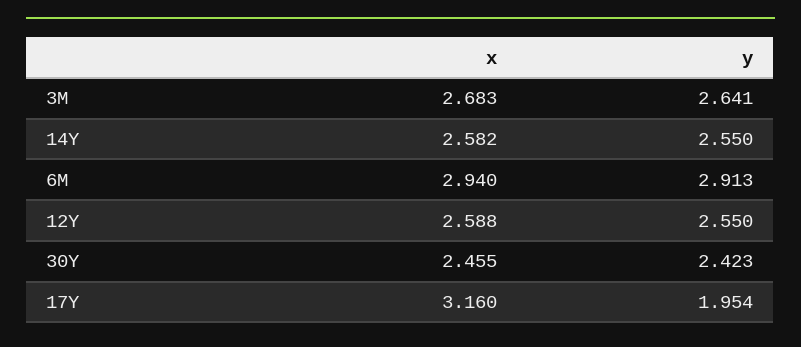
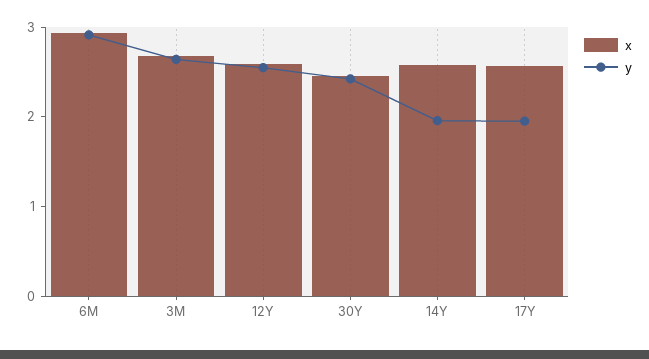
  {
    "x": {
      "3M": 2.683,
      "14Y": 2.582,
      "6M": 2.94,
      "12Y": 2.588,
      "30Y": 2.455,
-     "17Y": 3.16
+     "17Y": 2.6
    },
    "y": {
      "3M": 2.641,
-     "14Y": 2.55,
+     "14Y": 2,
      "6M": 2.913,
      "12Y": 2.55,
      "30Y": 2.423,
      "17Y": 1.954
    }
  }

